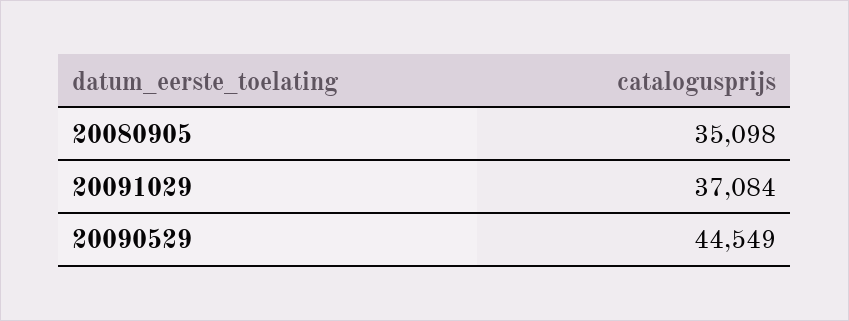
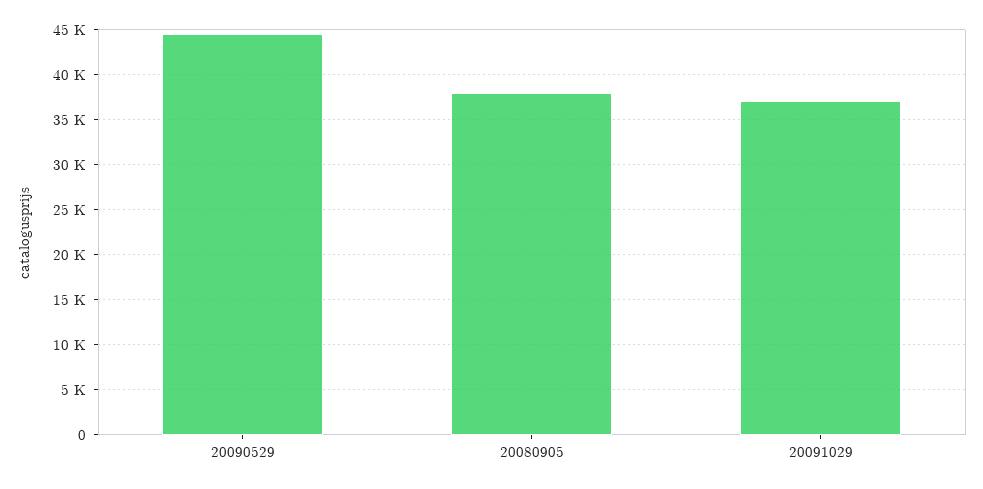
  {
-   "20080905": 35098,
+   "20080905": 38000,
    "20091029": 37084,
    "20090529": 44549
  }

